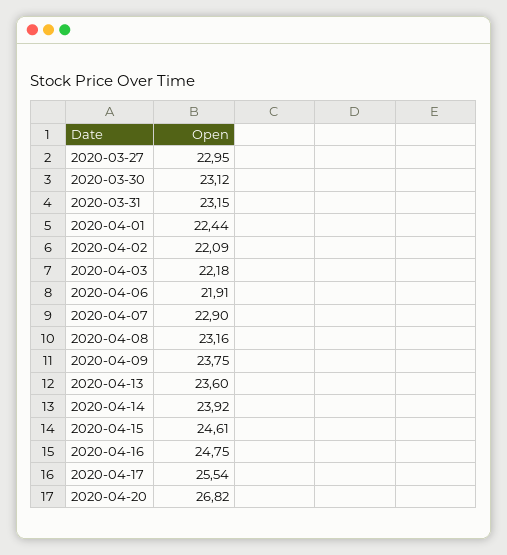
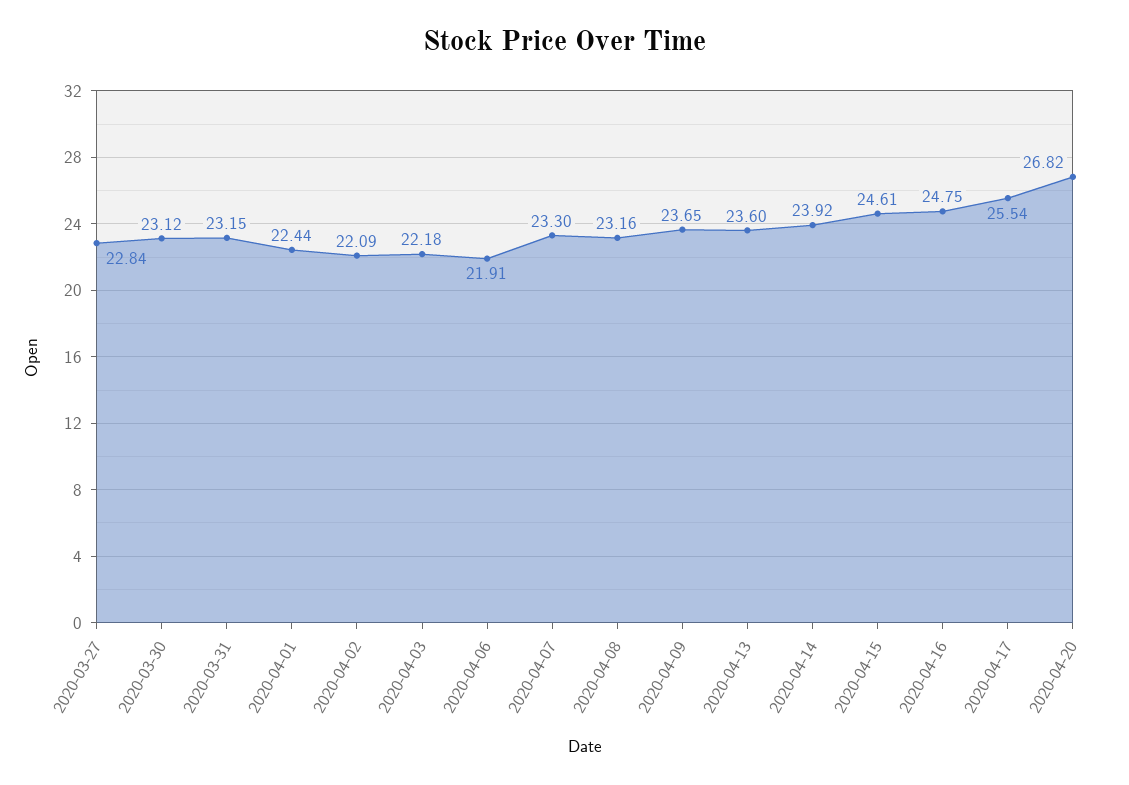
  {
-   "2020-03-27": 22.95,
+   "2020-03-27": 22.84,
    "2020-03-30": 23.12,
    "2020-03-31": 23.15,
    "2020-04-01": 22.44,
    "2020-04-02": 22.09,
    "2020-04-03": 22.18,
    "2020-04-06": 21.91,
-   "2020-04-07": 22.9,
+   "2020-04-07": 23.3,
    "2020-04-08": 23.16,
-   "2020-04-09": 23.75,
+   "2020-04-09": 23.65,
    "2020-04-13": 23.6,
    "2020-04-14": 23.92,
    "2020-04-15": 24.61,
    "2020-04-16": 24.75,
    "2020-04-17": 25.54,
    "2020-04-20": 26.82
  }

